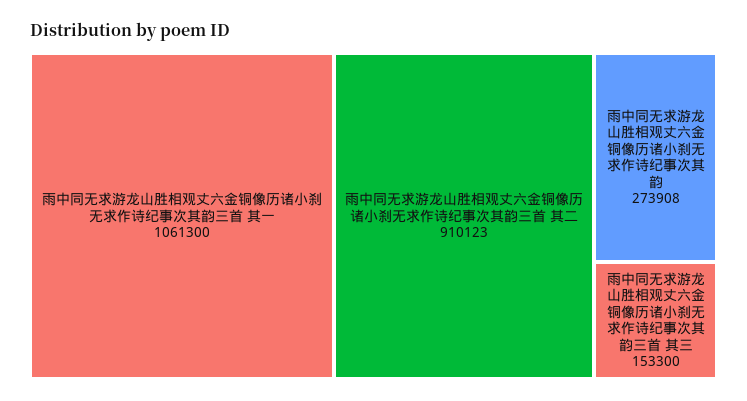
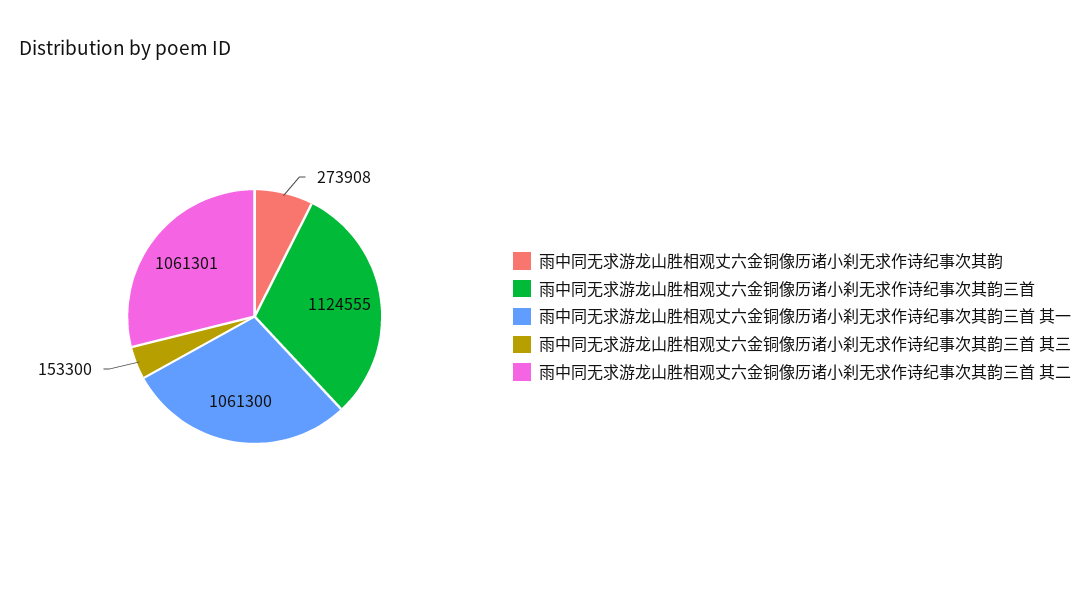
  {
    "雨中同无求游龙山胜相观丈六金铜像历诸小刹无求作诗纪事次其韵三首 其一": 1061300,
-   "雨中同无求游龙山胜相观丈六金铜像历诸小刹无求作诗纪事次其韵三首 其二": 910123,
+   "雨中同无求游龙山胜相观丈六金铜像历诸小刹无求作诗纪事次其韵三首 其二": 1061301,
    "雨中同无求游龙山胜相观丈六金铜像历诸小刹无求作诗纪事次其韵": 273908,
-   "雨中同无求游龙山胜相观丈六金铜像历诸小刹无求作诗纪事次其韵三首 其三": 153300
+   "雨中同无求游龙山胜相观丈六金铜像历诸小刹无求作诗纪事次其韵三首 其三": 153300,
+   "雨中同无求游龙山胜相观丈六金铜像历诸小刹无求作诗纪事次其韵三首": 1124555
  }

